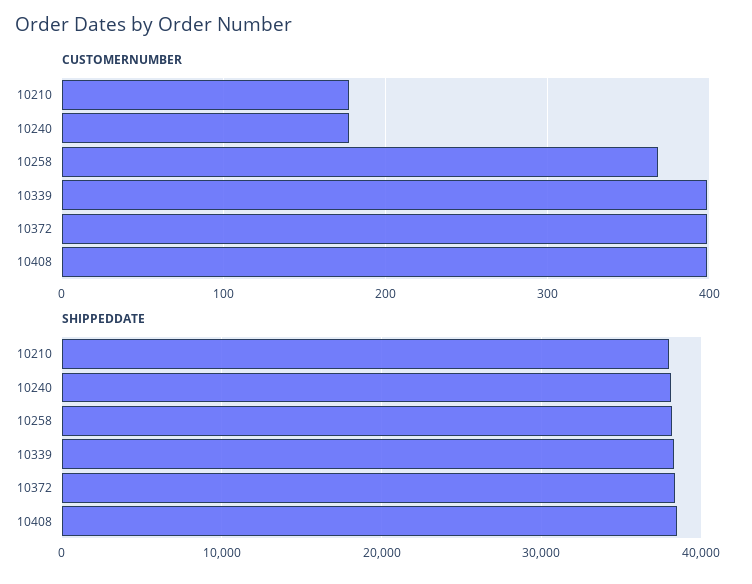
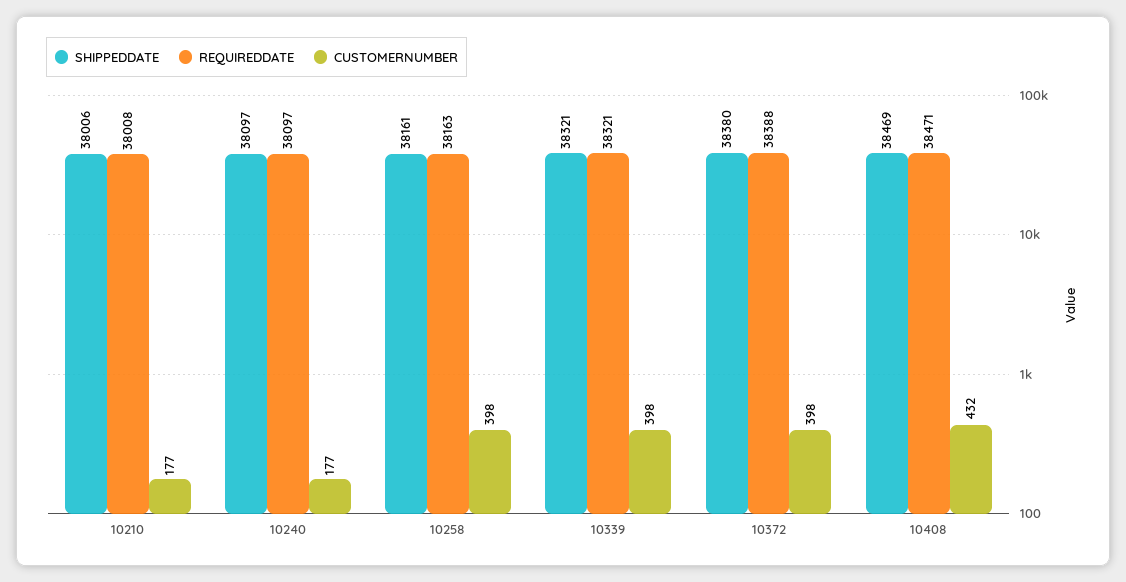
  {
    "CUSTOMERNUMBER": {
      "10210": 177,
      "10240": 177,
-     "10258": 370,
+     "10258": 398,
      "10339": 398,
      "10372": 398,
-     "10408": 400
+     "10408": 432
    },
    "SHIPPEDDATE": {
      "10210": 38006,
      "10240": 38097,
      "10258": 38161,
      "10339": 38321,
      "10372": 38380,
      "10408": 38469
-   }
+   },
+   "REQUIREDDATE": {
+     "10210": 38008,
+     "10240": 38097,
+     "10258": 38163,
+     "10339": 38321,
+     "10372": 38388,
+     "10408": 38471
+   }
  }

